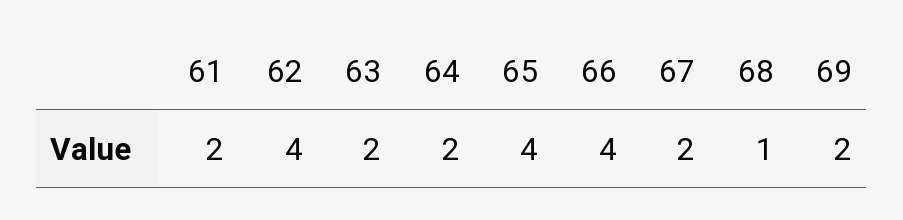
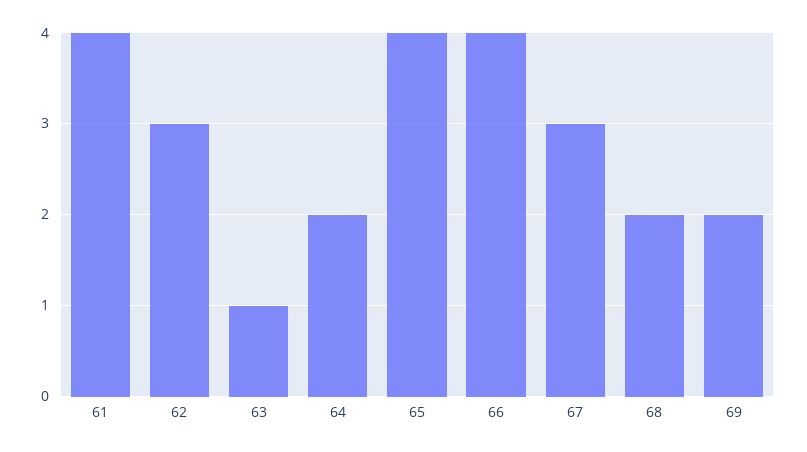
  {
-   "61": 2,
+   "61": 4,
-   "62": 4,
+   "62": 3,
-   "63": 2,
+   "63": 1,
    "64": 2,
    "65": 4,
    "66": 4,
-   "67": 2,
+   "67": 3,
-   "68": 1,
+   "68": 2,
    "69": 2
  }

